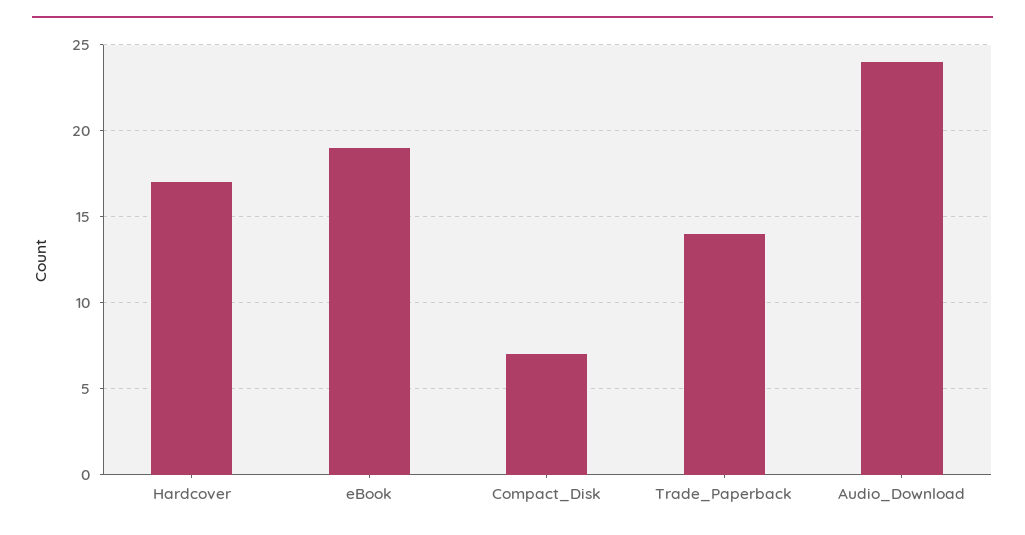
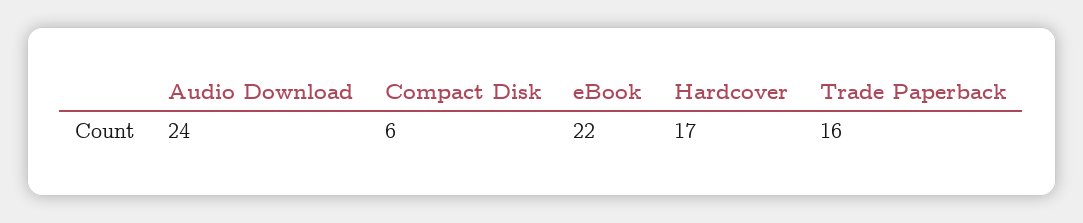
  {
    "Hardcover": 17,
-   "eBook": 19,
+   "eBook": 22,
-   "Compact_Disk": 7,
+   "Compact_Disk": 6,
-   "Trade_Paperback": 14,
+   "Trade_Paperback": 16,
    "Audio_Download": 24
  }

